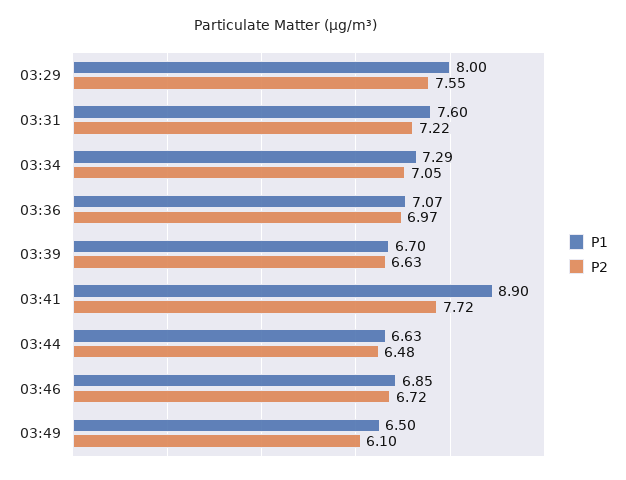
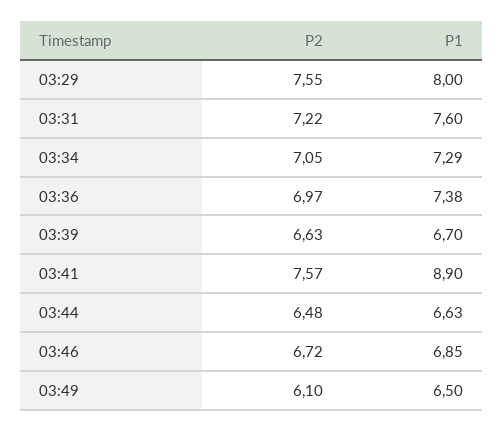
  {
    "P1": {
      "03:29": 8,
      "03:31": 7.6,
      "03:34": 7.29,
-     "03:36": 7.07,
+     "03:36": 7.38,
      "03:39": 6.7,
      "03:41": 8.9,
      "03:44": 6.63,
      "03:46": 6.85,
      "03:49": 6.5
    },
    "P2": {
      "03:29": 7.55,
      "03:31": 7.22,
      "03:34": 7.05,
      "03:36": 6.97,
      "03:39": 6.63,
-     "03:41": 7.72,
+     "03:41": 7.57,
      "03:44": 6.48,
      "03:46": 6.72,
      "03:49": 6.1
    }
  }

